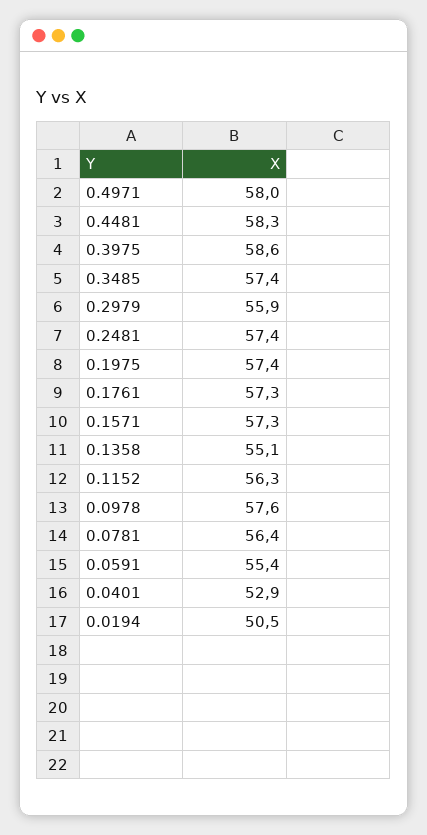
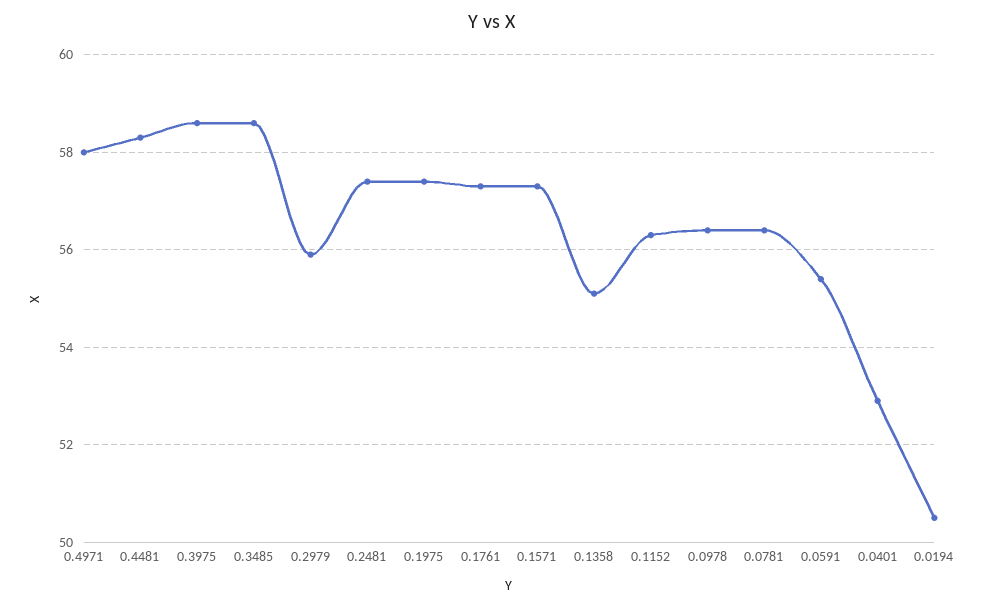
  {
    "0.4971": 58,
    "0.4481": 58.3,
    "0.3975": 58.6,
-   "0.3485": 57.4,
+   "0.3485": 58.5,
    "0.2979": 55.9,
    "0.2481": 57.4,
    "0.1975": 57.4,
    "0.1761": 57.3,
    "0.1571": 57.3,
    "0.1358": 55.1,
    "0.1152": 56.3,
-   "0.0978": 57.6,
+   "0.0978": 56.5,
    "0.0781": 56.4,
    "0.0591": 55.4,
    "0.0401": 52.9,
    "0.0194": 50.5
  }

